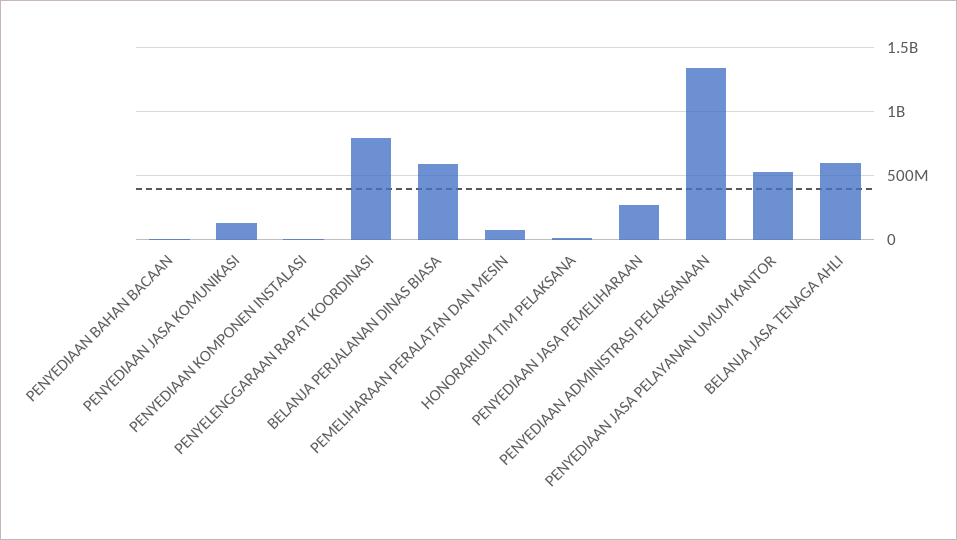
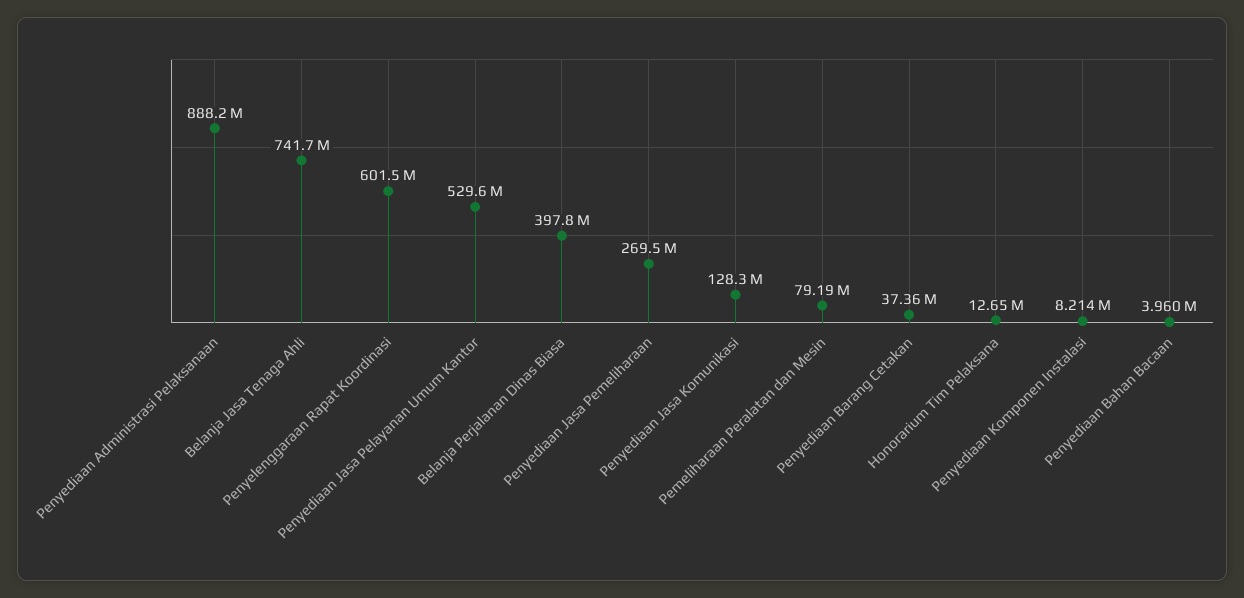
  {
    "PENYEDIAAN BAHAN BACAAN": 3960000,
    "PENYEDIAAN JASA KOMUNIKASI": 128300000,
    "PENYEDIAAN KOMPONEN INSTALASI": 8214000,
-   "PENYELENGGARAAN RAPAT KOORDINASI": 800000000,
+   "PENYELENGGARAAN RAPAT KOORDINASI": 601500000,
-   "BELANJA PERJALANAN DINAS BIASA": 600000000,
+   "BELANJA PERJALANAN DINAS BIASA": 397800000,
    "PEMELIHARAAN PERALATAN DAN MESIN": 79190000,
    "HONORARIUM TIM PELAKSANA": 12650000,
    "PENYEDIAAN JASA PEMELIHARAAN": 269500000,
-   "PENYEDIAAN ADMINISTRASI PELAKSANAAN": 1350000000,
+   "PENYEDIAAN ADMINISTRASI PELAKSANAAN": 888200000,
    "PENYEDIAAN JASA PELAYANAN UMUM KANTOR": 529600000,
-   "BELANJA JASA TENAGA AHLI": 600000000
+   "BELANJA JASA TENAGA AHLI": 741700000,
+   "Penyediaan Barang Cetakan": 37360000
  }

